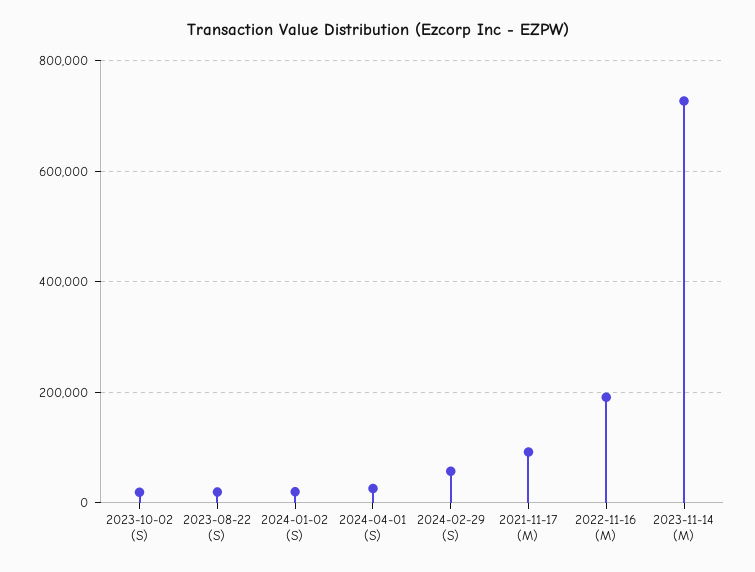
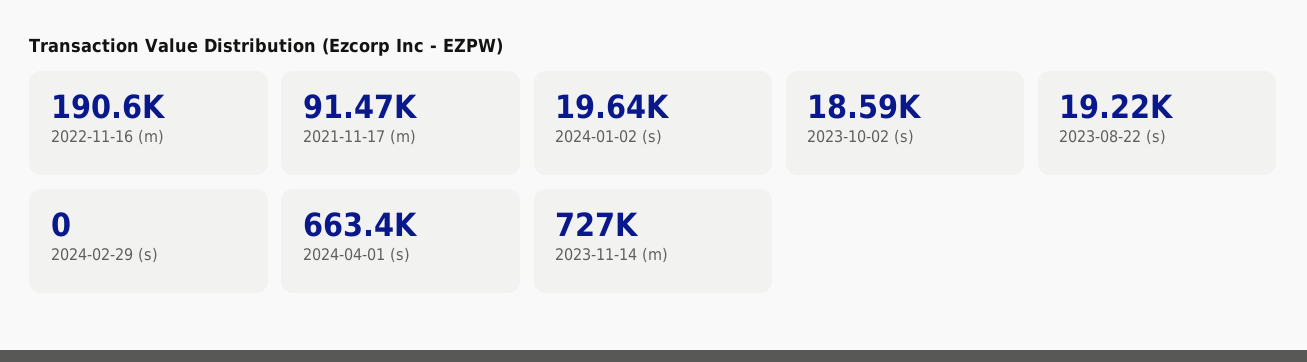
  {
    "2023-10-02 (S)": 18590,
    "2023-08-22 (S)": 19220,
    "2024-01-02 (S)": 19640,
-   "2024-04-01 (S)": 20000,
+   "2024-04-01 (S)": 663400,
-   "2024-02-29 (S)": 60000,
+   "2024-02-29 (S)": 0,
    "2021-11-17 (M)": 91470,
    "2022-11-16 (M)": 190600,
    "2023-11-14 (M)": 727000
  }

